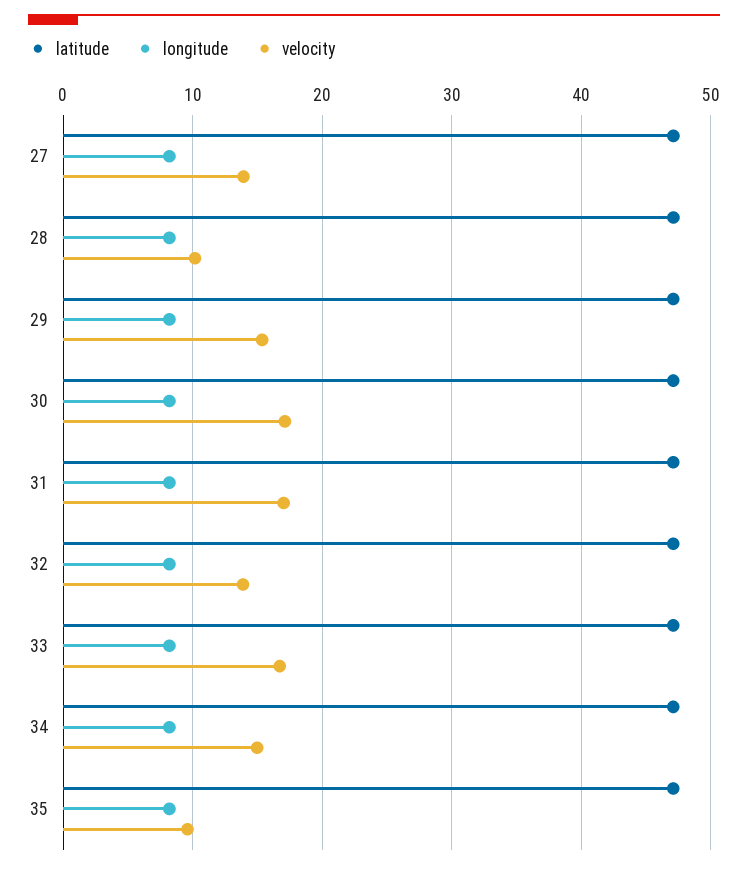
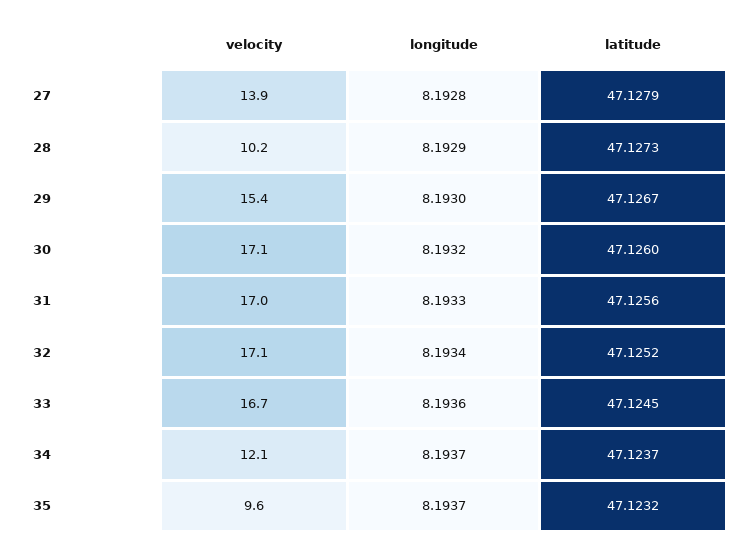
  {
    "latitude": {
      "27": 47.1279,
      "28": 47.1273,
      "29": 47.1267,
      "30": 47.126,
      "31": 47.1256,
      "32": 47.1252,
      "33": 47.1245,
      "34": 47.1237,
      "35": 47.1232
    },
    "longitude": {
      "27": 8.1928,
      "28": 8.1929,
      "29": 8.193,
      "30": 8.1932,
      "31": 8.1933,
      "32": 8.1934,
      "33": 8.1936,
      "34": 8.1937,
      "35": 8.1937
    },
    "velocity": {
      "27": 13.9,
      "28": 10.2,
      "29": 15.4,
      "30": 17.1,
      "31": 17,
-     "32": 14,
+     "32": 17.1,
      "33": 16.7,
-     "34": 15,
+     "34": 12.1,
      "35": 9.6
    }
  }

